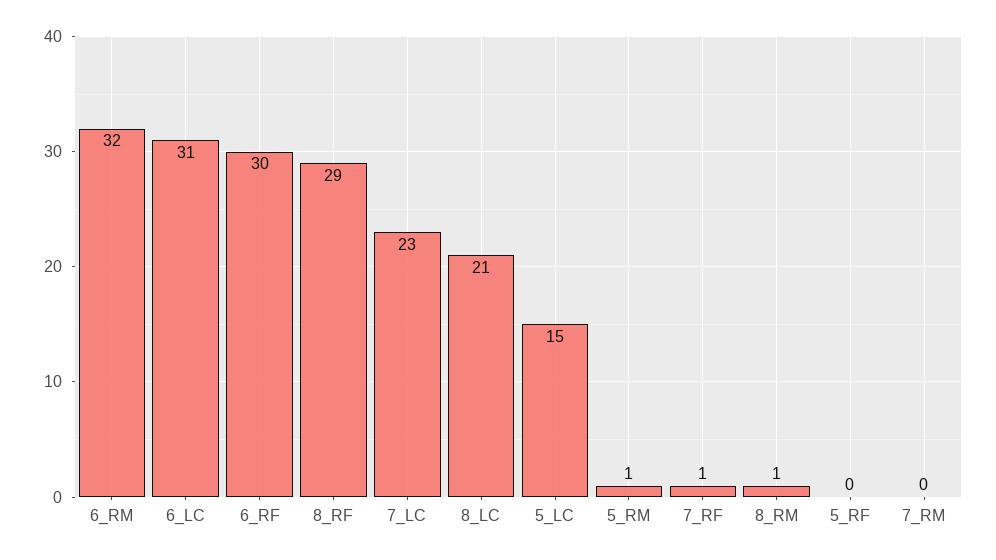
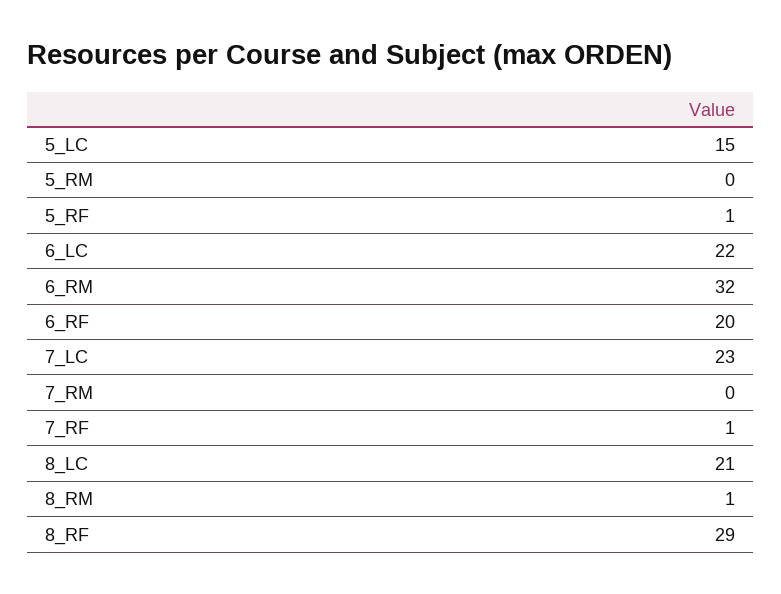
  {
    "6_RM": 32,
-   "6_LC": 31,
+   "6_LC": 22,
-   "6_RF": 30,
+   "6_RF": 20,
    "8_RF": 29,
    "7_LC": 23,
    "8_LC": 21,
    "5_LC": 15,
-   "5_RM": 1,
+   "5_RM": 0,
    "7_RF": 1,
    "8_RM": 1,
-   "5_RF": 0,
+   "5_RF": 1,
    "7_RM": 0
  }

